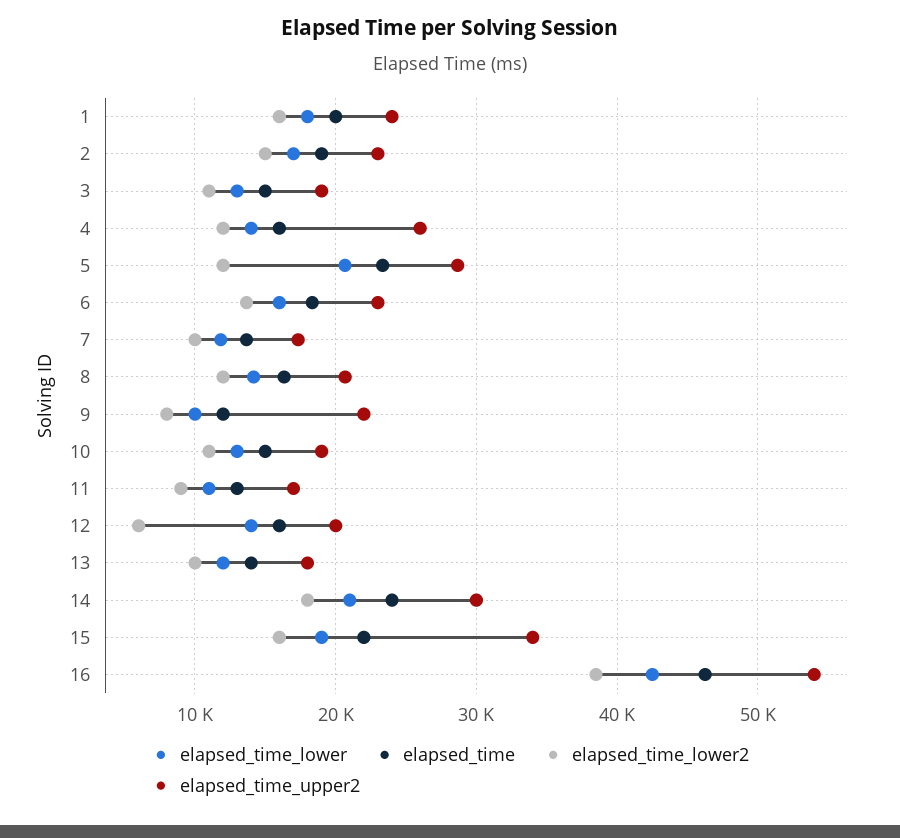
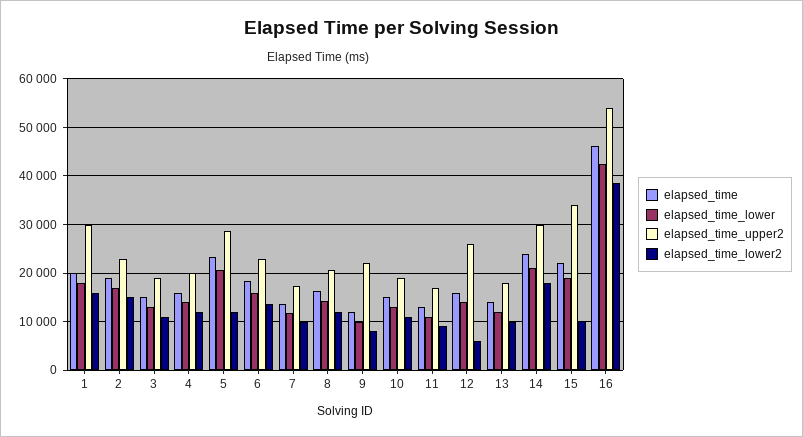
  {
    "elapsed_time_lower": {
      "1": 18000,
      "2": 17000,
      "3": 13000,
      "4": 14000,
      "5": 21000,
      "6": 16000,
      "7": 12000,
      "8": 14000,
      "9": 10000,
      "10": 13000,
      "11": 11000,
      "12": 14000,
      "13": 12000,
      "14": 21000,
      "15": 19000,
      "16": 43000
    },
    "elapsed_time": {
      "1": 20000,
      "2": 19000,
      "3": 15000,
      "4": 16000,
      "5": 23000,
      "6": 18000,
      "7": 14000,
      "8": 16000,
      "9": 12000,
      "10": 15000,
      "11": 13000,
      "12": 16000,
      "13": 14000,
      "14": 24000,
      "15": 22000,
      "16": 46000
    },
    "elapsed_time_lower2": {
      "1": 16000,
      "2": 15000,
      "3": 11000,
      "4": 12000,
      "5": 12000,
      "6": 14000,
      "7": 10000,
      "8": 12000,
      "9": 8000,
      "10": 11000,
      "11": 9000,
      "12": 6000,
      "13": 10000,
      "14": 18000,
-     "15": 16000,
+     "15": 10000,
      "16": 39000
    },
    "elapsed_time_upper2": {
-     "1": 24000,
+     "1": 30000,
      "2": 23000,
      "3": 19000,
-     "4": 26000,
+     "4": 20000,
      "5": 29000,
      "6": 23000,
      "7": 17000,
      "8": 21000,
      "9": 22000,
      "10": 19000,
      "11": 17000,
-     "12": 20000,
+     "12": 26000,
      "13": 18000,
      "14": 30000,
      "15": 34000,
      "16": 54000
    }
  }

